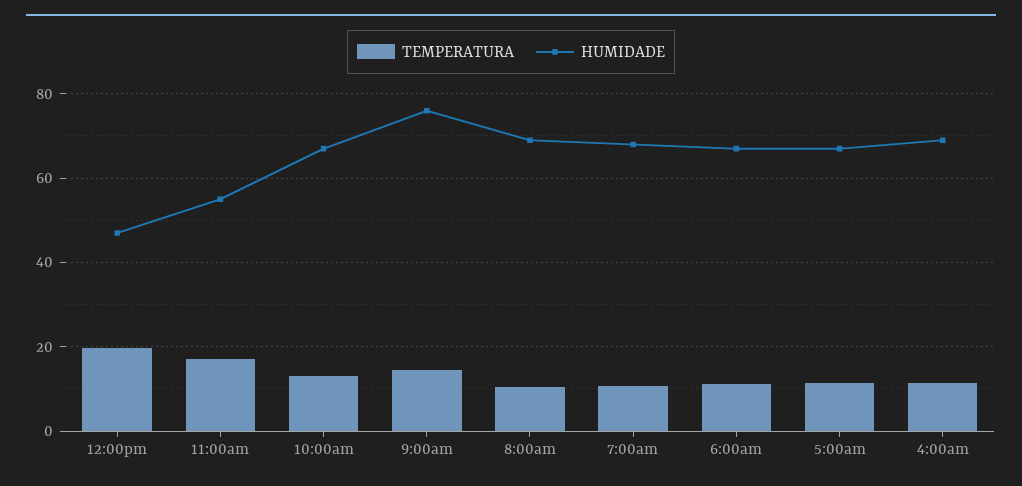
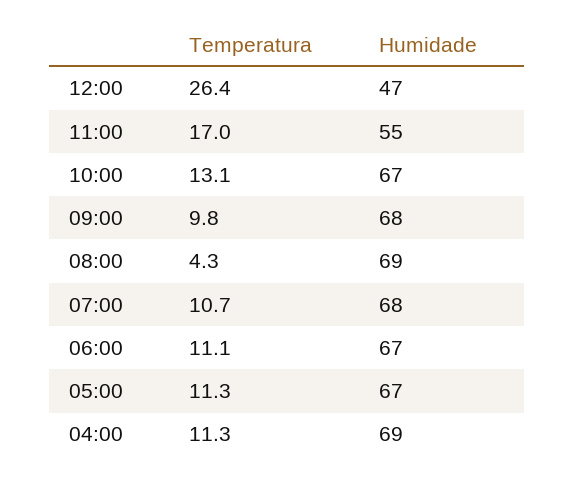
  {
    "TEMPERATURA": {
-     "12:00pm": 20,
+     "12:00pm": 26.4,
      "11:00am": 17,
      "10:00am": 13.1,
-     "9:00am": 14,
+     "9:00am": 9.8,
-     "8:00am": 10,
+     "8:00am": 4.3,
      "7:00am": 10.7,
      "6:00am": 11.1,
      "5:00am": 11.3,
      "4:00am": 11.3
    },
    "HUMIDADE": {
      "12:00pm": 47,
      "11:00am": 55,
      "10:00am": 67,
-     "9:00am": 76,
+     "9:00am": 68,
      "8:00am": 69,
      "7:00am": 68,
      "6:00am": 67,
      "5:00am": 67,
      "4:00am": 69
    }
  }

